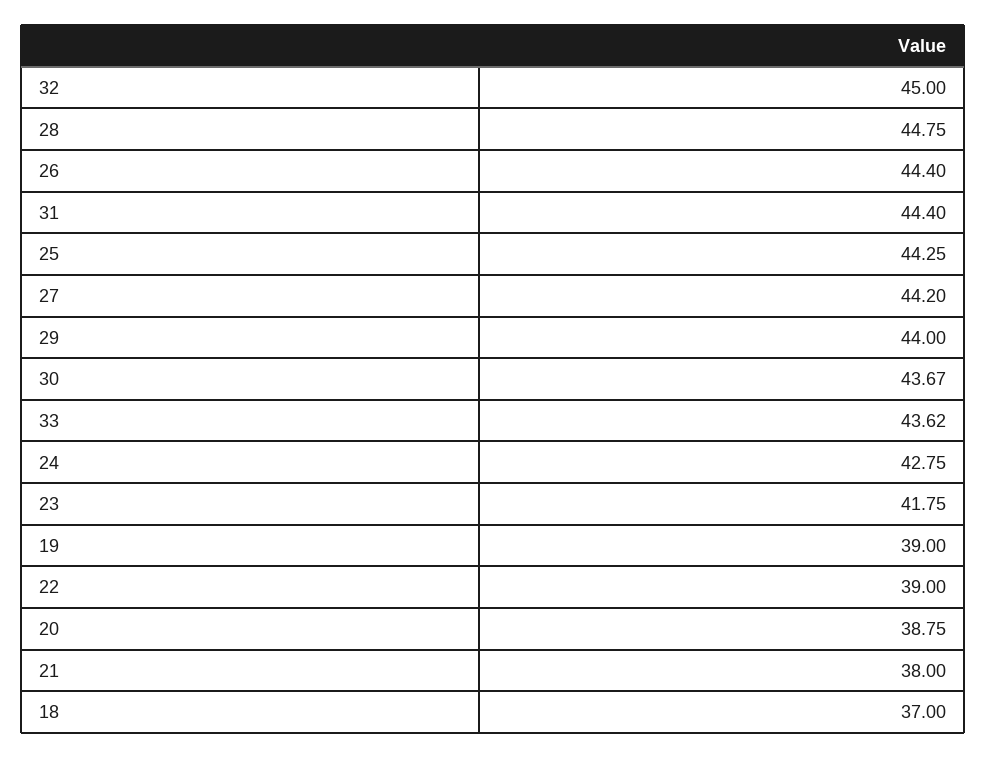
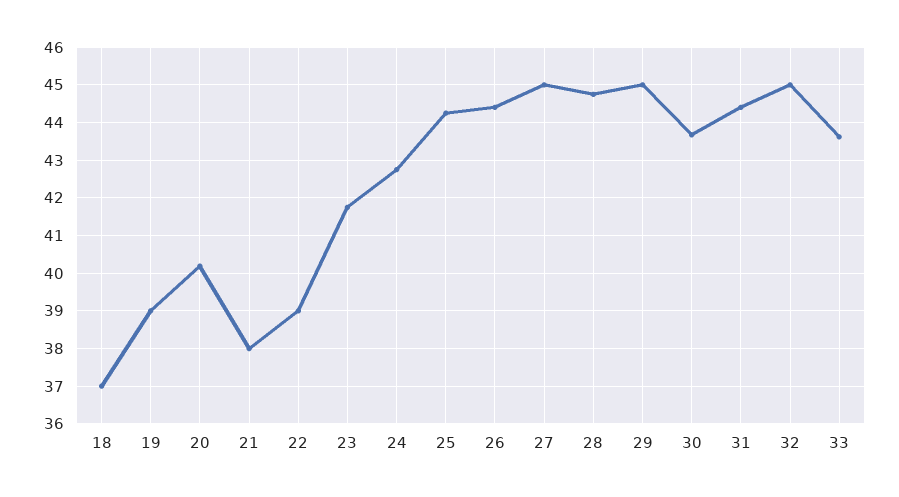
  {
    "32": 45,
    "28": 44.75,
    "26": 44.4,
    "31": 44.4,
    "25": 44.25,
-   "27": 44.2,
+   "27": 45,
-   "29": 44,
+   "29": 45,
    "30": 43.67,
    "33": 43.62,
    "24": 42.75,
    "23": 41.75,
    "19": 39,
    "22": 39,
-   "20": 38.75,
+   "20": 40.2,
    "21": 38,
    "18": 37
  }

